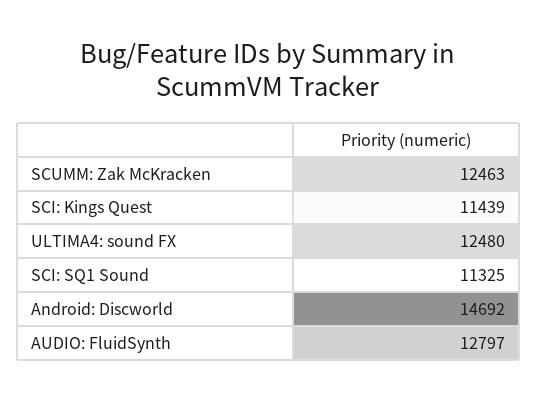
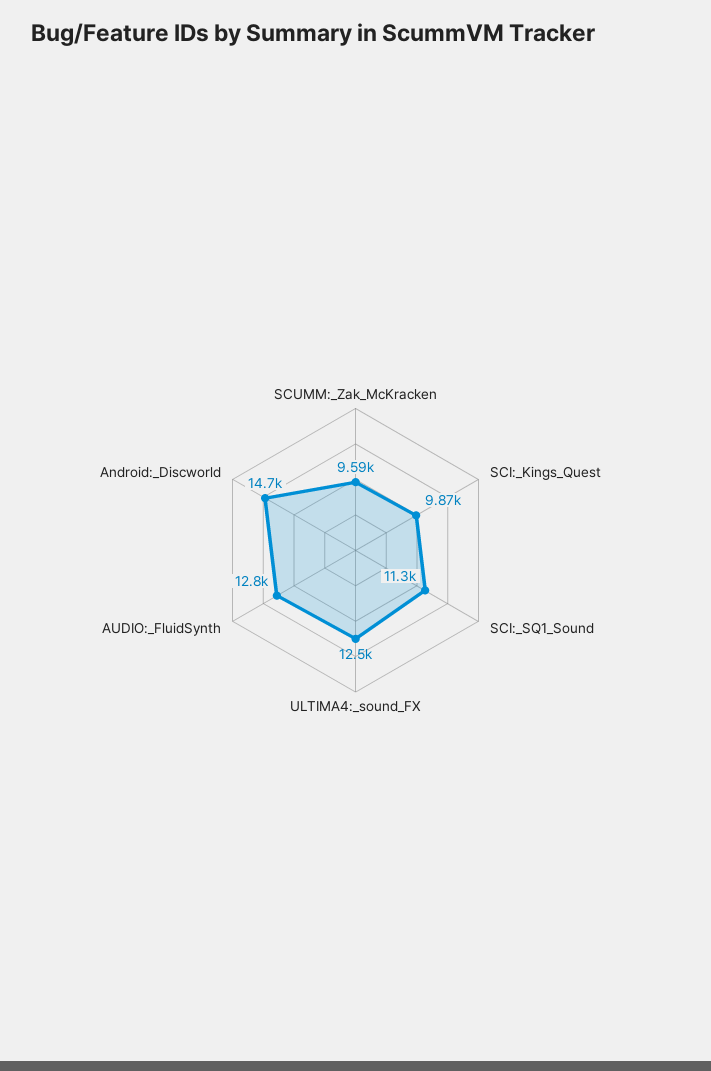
  {
-   "SCUMM: Zak McKracken": 12463,
+   "SCUMM: Zak McKracken": 9590,
-   "SCI: Kings Quest": 11439,
+   "SCI: Kings Quest": 9870,
    "ULTIMA4: sound FX": 12480,
    "SCI: SQ1 Sound": 11325,
    "Android: Discworld": 14692,
    "AUDIO: FluidSynth": 12797
  }

